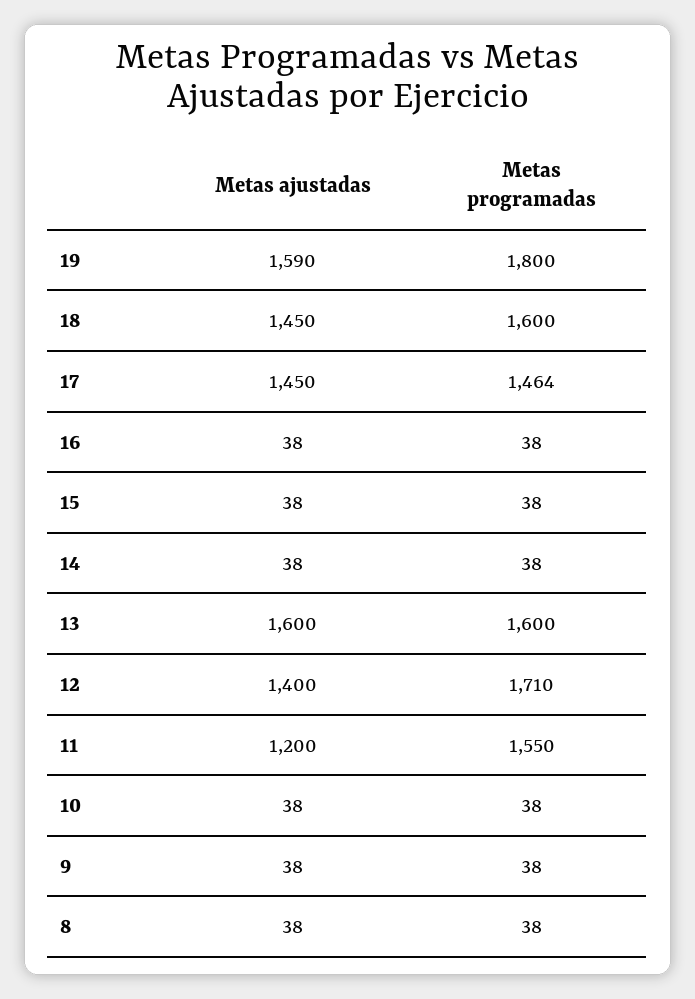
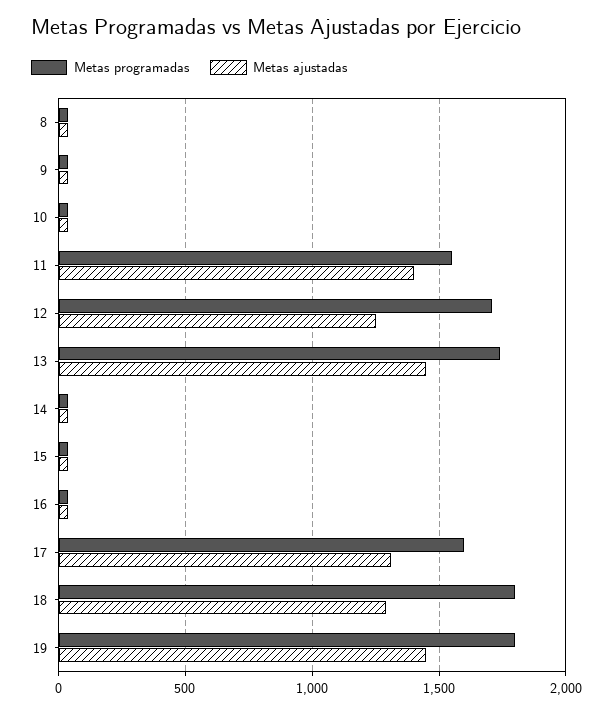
  {
    "Metas ajustadas": {
-     "19": 1590,
+     "19": 1450,
-     "18": 1450,
+     "18": 1300,
-     "17": 1450,
+     "17": 1300,
      "16": 38,
      "15": 38,
      "14": 38,
-     "13": 1600,
+     "13": 1450,
-     "12": 1400,
+     "12": 1250,
-     "11": 1200,
+     "11": 1400,
      "10": 38,
      "9": 38,
      "8": 38
    },
    "Metas programadas": {
      "19": 1800,
-     "18": 1600,
+     "18": 1800,
-     "17": 1464,
+     "17": 1600,
      "16": 38,
      "15": 38,
      "14": 38,
-     "13": 1600,
+     "13": 1750,
      "12": 1710,
      "11": 1550,
      "10": 38,
      "9": 38,
      "8": 38
    }
  }

